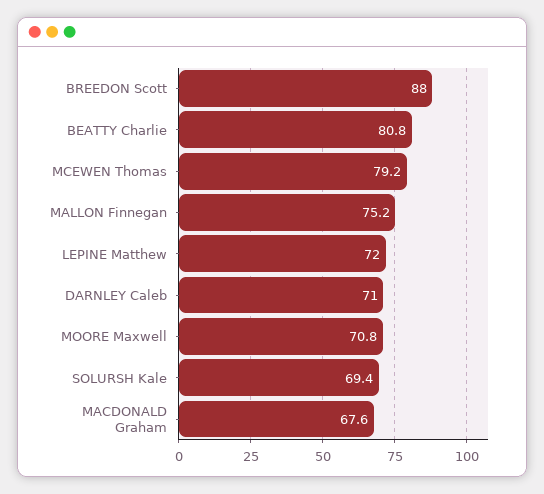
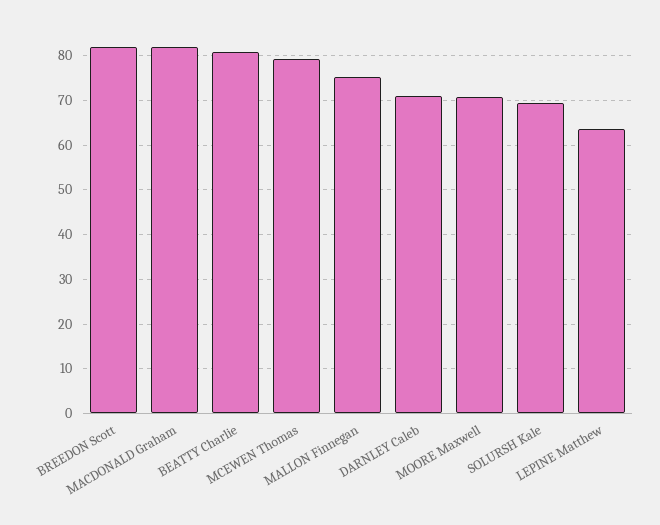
  {
-   "BREEDON Scott": 88,
+   "BREEDON Scott": 82,
    "BEATTY Charlie": 80.8,
    "MCEWEN Thomas": 79.2,
    "MALLON Finnegan": 75.2,
-   "LEPINE Matthew": 72,
+   "LEPINE Matthew": 64,
    "DARNLEY Caleb": 71,
    "MOORE Maxwell": 70.8,
    "SOLURSH Kale": 69.4,
-   "MACDONALD Graham": 67.6
+   "MACDONALD Graham": 82
  }

